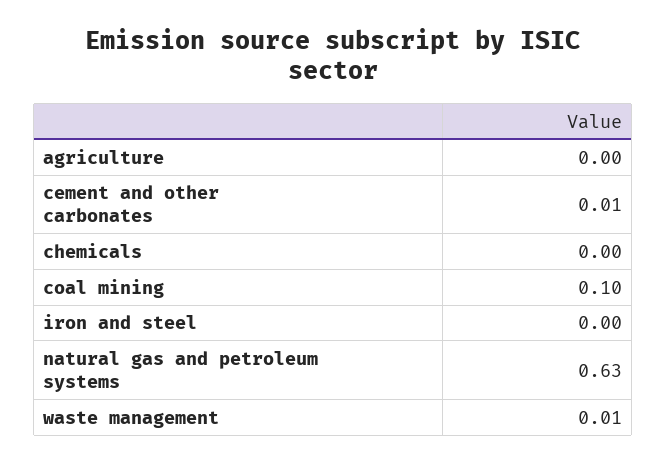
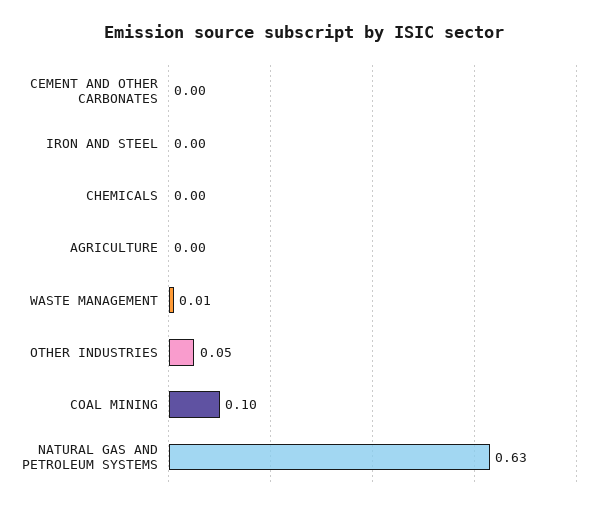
  {
    "agriculture": 0,
-   "cement and other carbonates": 0.01,
+   "cement and other carbonates": 0,
    "chemicals": 0,
    "coal mining": 0.1,
    "iron and steel": 0,
    "natural gas and petroleum systems": 0.63,
-   "waste management": 0.01
+   "waste management": 0.01,
+   "OTHER INDUSTRIES": 0.05
  }

